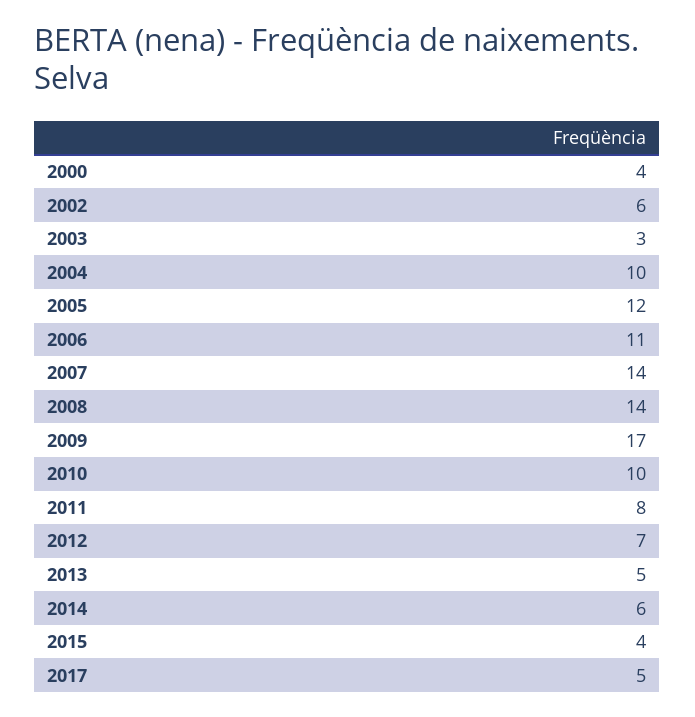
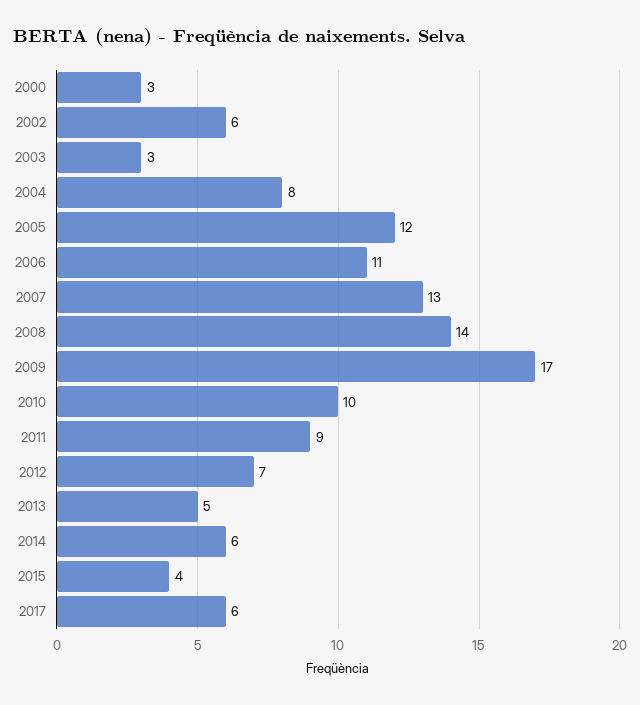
  {
-   "2000": 4,
+   "2000": 3,
    "2002": 6,
    "2003": 3,
-   "2004": 10,
+   "2004": 8,
    "2005": 12,
    "2006": 11,
-   "2007": 14,
+   "2007": 13,
    "2008": 14,
    "2009": 17,
    "2010": 10,
-   "2011": 8,
+   "2011": 9,
    "2012": 7,
    "2013": 5,
    "2014": 6,
    "2015": 4,
-   "2017": 5
+   "2017": 6
  }

